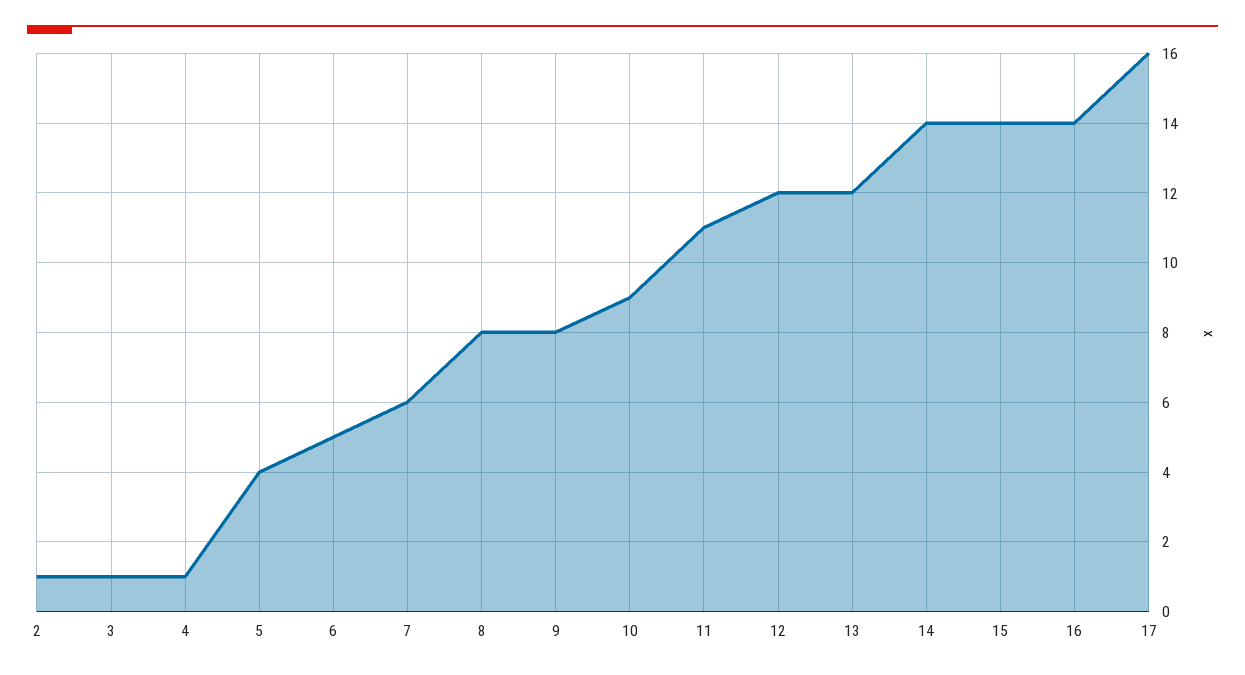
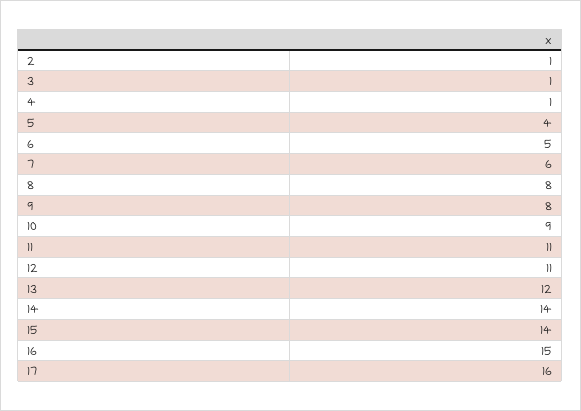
  {
    "2": 1,
    "3": 1,
    "4": 1,
    "5": 4,
    "6": 5,
    "7": 6,
    "8": 8,
    "9": 8,
    "10": 9,
    "11": 11,
-   "12": 12,
+   "12": 11,
    "13": 12,
    "14": 14,
    "15": 14,
-   "16": 14,
+   "16": 15,
    "17": 16
  }

